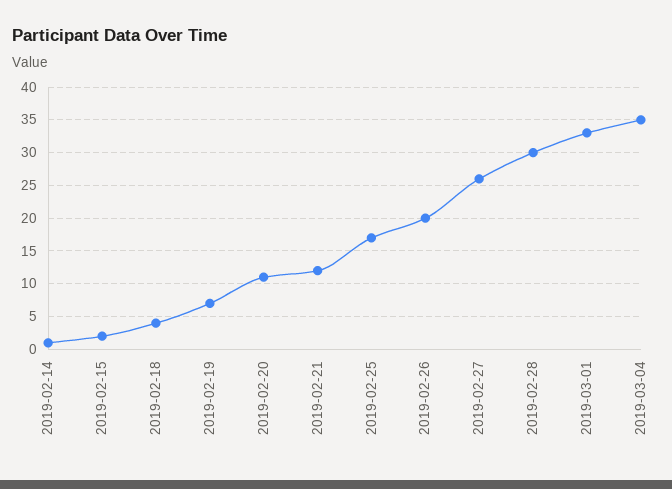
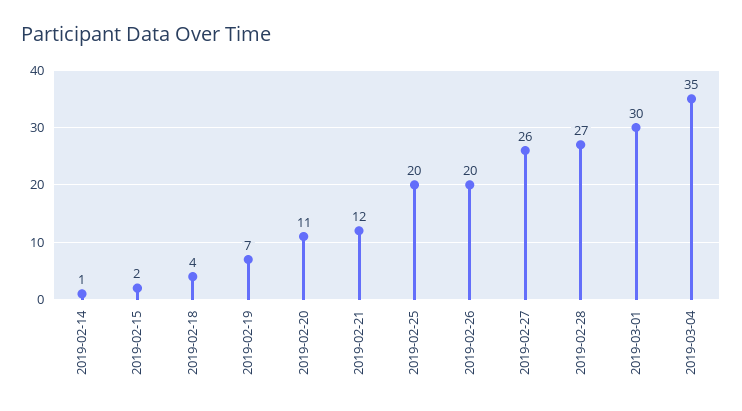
  {
    "2019-02-14": 1,
    "2019-02-15": 2,
    "2019-02-18": 4,
    "2019-02-19": 7,
    "2019-02-20": 11,
    "2019-02-21": 12,
-   "2019-02-25": 17,
+   "2019-02-25": 20,
    "2019-02-26": 20,
    "2019-02-27": 26,
-   "2019-02-28": 30,
+   "2019-02-28": 27,
-   "2019-03-01": 33,
+   "2019-03-01": 30,
    "2019-03-04": 35
  }

